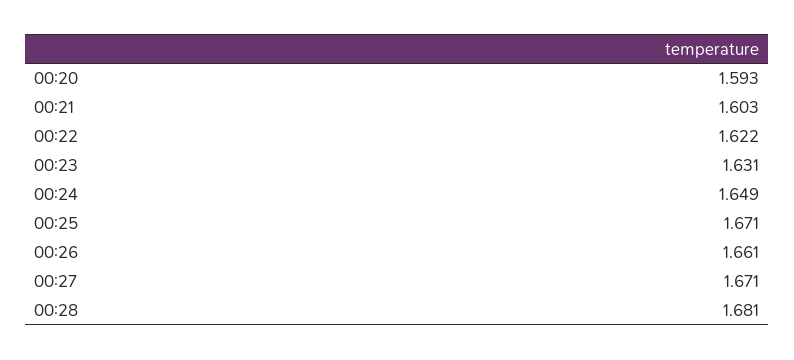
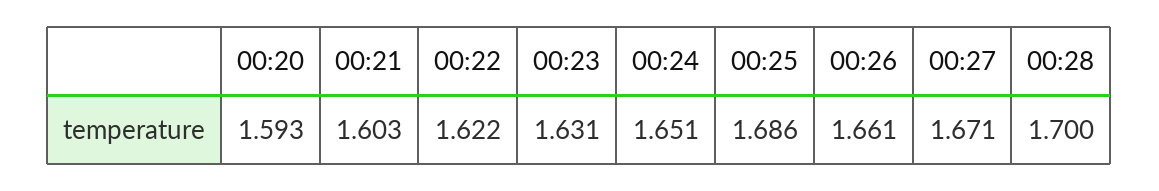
  {
    "00:20": 1.593,
    "00:21": 1.603,
    "00:22": 1.622,
    "00:23": 1.631,
-   "00:24": 1.649,
+   "00:24": 1.651,
-   "00:25": 1.671,
+   "00:25": 1.686,
    "00:26": 1.661,
    "00:27": 1.671,
-   "00:28": 1.681
+   "00:28": 1.7
  }

